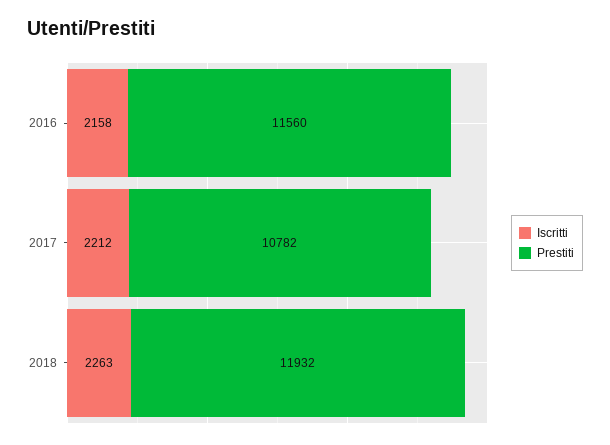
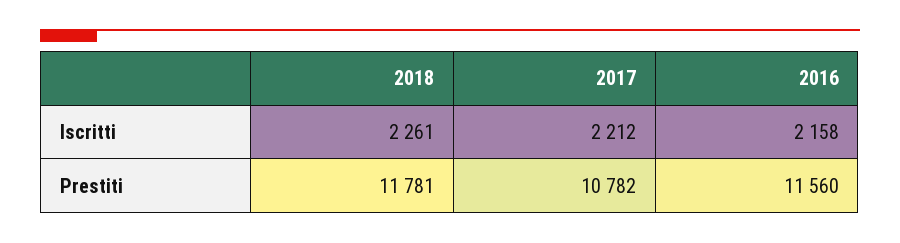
  {
    "Iscritti": {
      "2016": 2158,
      "2017": 2212,
-     "2018": 2263
+     "2018": 2261
    },
    "Prestiti": {
      "2016": 11560,
      "2017": 10782,
-     "2018": 11932
+     "2018": 11781
    }
  }

